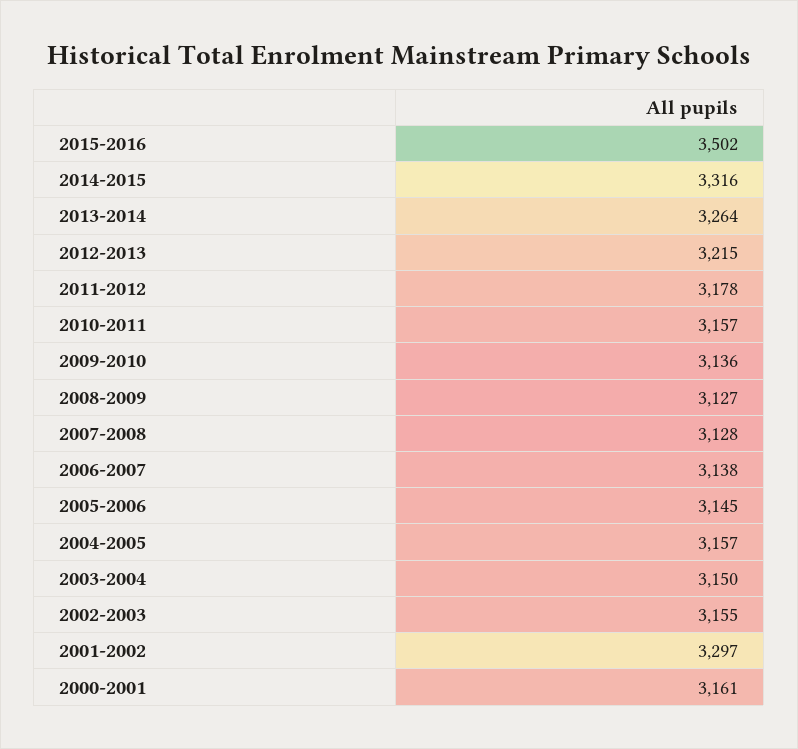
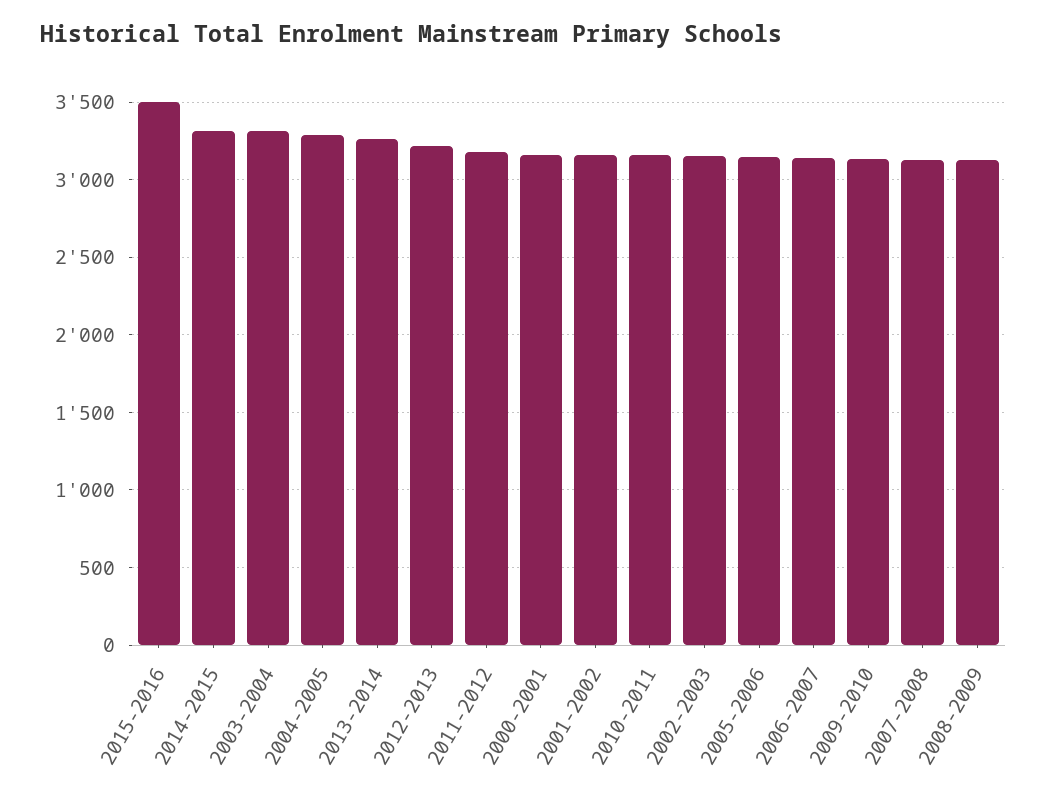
  {
    "2015-2016": 3502,
    "2014-2015": 3316,
    "2013-2014": 3264,
    "2012-2013": 3215,
    "2011-2012": 3178,
    "2010-2011": 3157,
    "2009-2010": 3136,
    "2008-2009": 3127,
    "2007-2008": 3128,
    "2006-2007": 3138,
    "2005-2006": 3145,
-   "2004-2005": 3157,
+   "2004-2005": 3300,
-   "2003-2004": 3150,
+   "2003-2004": 3300,
    "2002-2003": 3155,
-   "2001-2002": 3297,
+   "2001-2002": 3150,
    "2000-2001": 3161
  }

